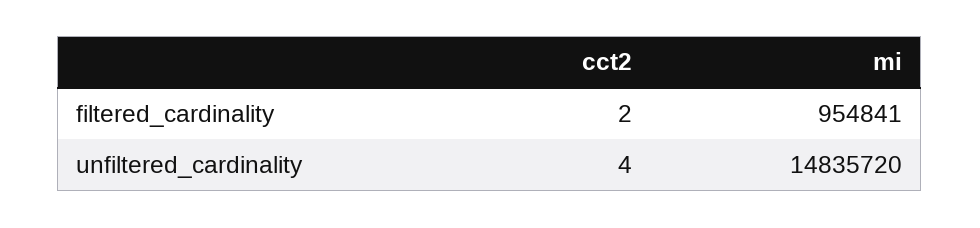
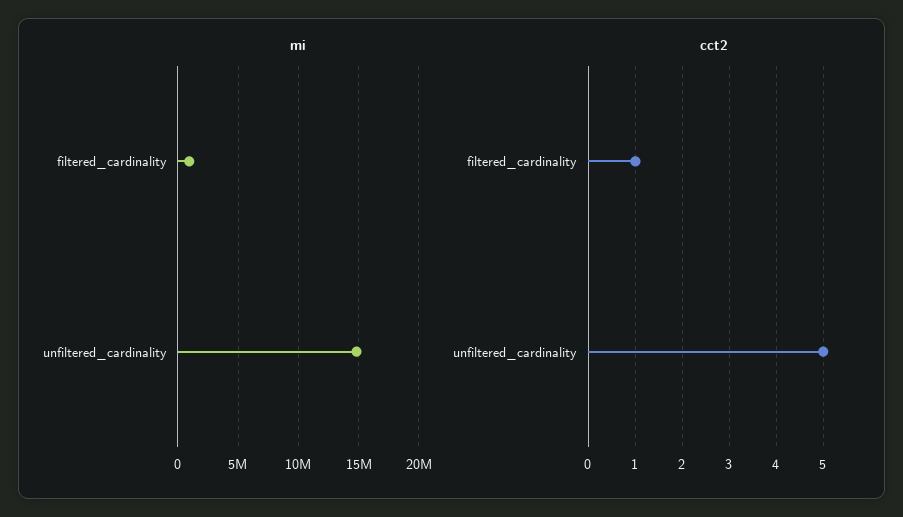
  {
    "cct2": {
-     "filtered_cardinality": 2,
+     "filtered_cardinality": 1,
-     "unfiltered_cardinality": 4
+     "unfiltered_cardinality": 5
    },
    "mi": {
      "filtered_cardinality": 954841,
      "unfiltered_cardinality": 14835720
    }
  }

